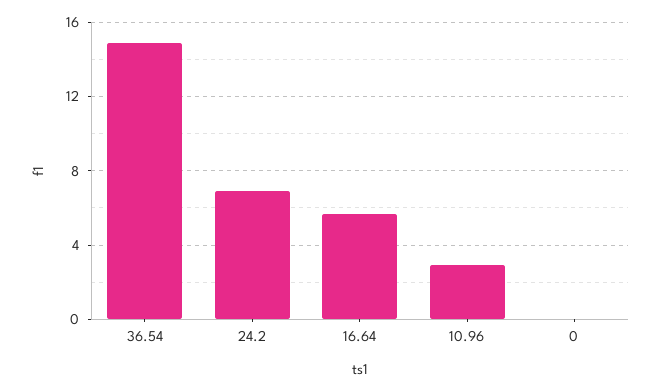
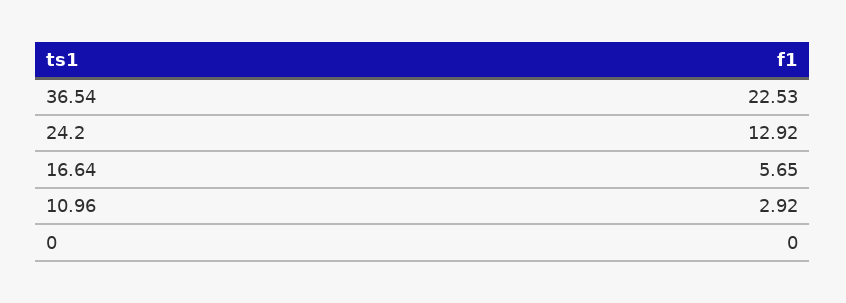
  {
-   "36.54": 15,
+   "36.54": 22.53,
-   "24.2": 7,
+   "24.2": 12.92,
    "16.64": 5.65,
    "10.96": 2.92,
    "0": 0
  }

